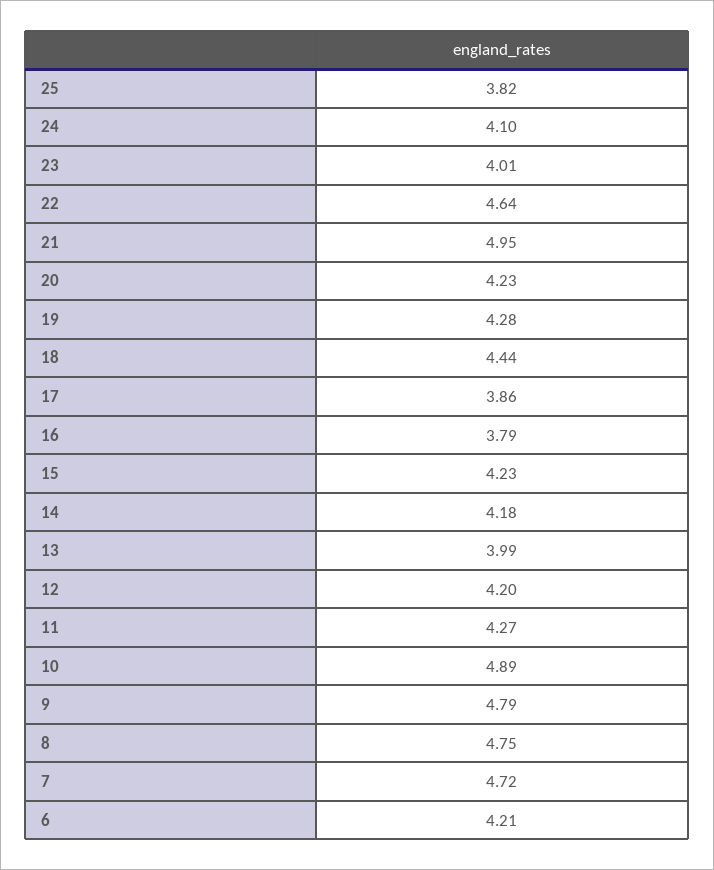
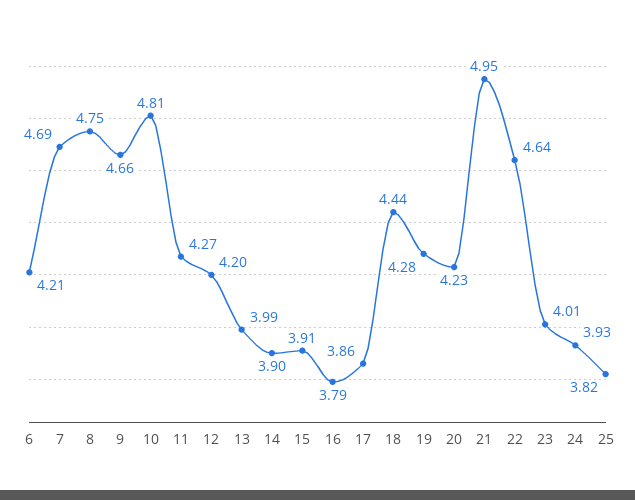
  {
    "25": 3.82,
-   "24": 4.1,
+   "24": 3.93,
    "23": 4.01,
    "22": 4.64,
    "21": 4.95,
    "20": 4.23,
    "19": 4.28,
    "18": 4.44,
    "17": 3.86,
    "16": 3.79,
-   "15": 4.23,
+   "15": 3.91,
-   "14": 4.18,
+   "14": 3.9,
    "13": 3.99,
    "12": 4.2,
    "11": 4.27,
-   "10": 4.89,
+   "10": 4.81,
-   "9": 4.79,
+   "9": 4.66,
    "8": 4.75,
-   "7": 4.72,
+   "7": 4.69,
    "6": 4.21
  }

